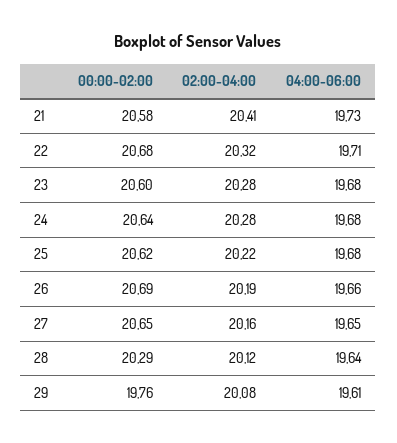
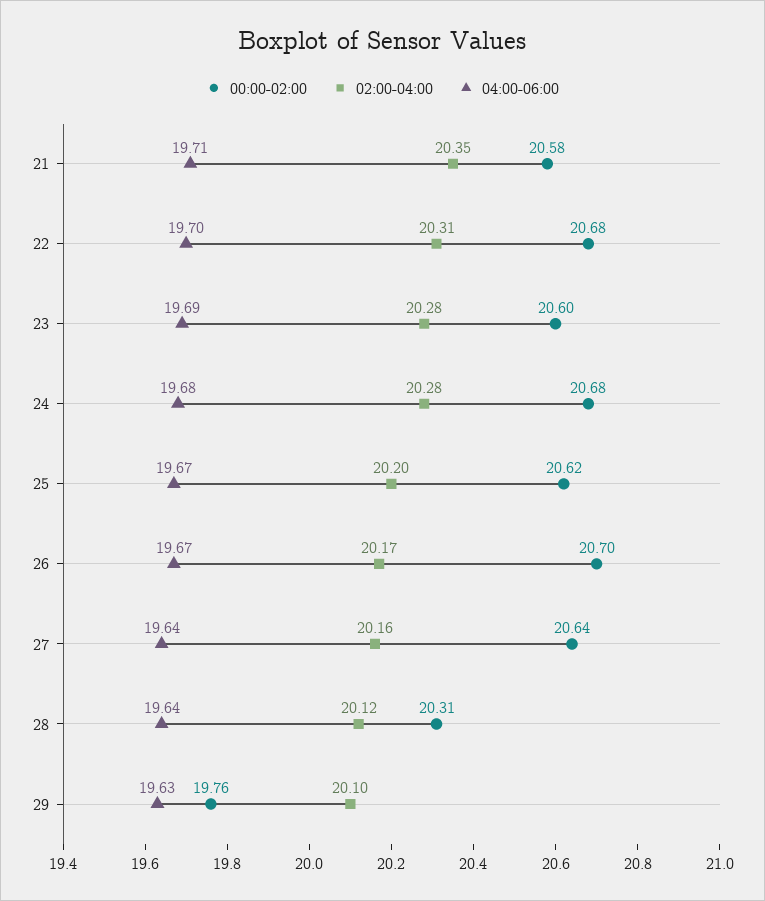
  {
    "00:00-02:00": {
      "21": 20.58,
      "22": 20.68,
      "23": 20.6,
-     "24": 20.64,
+     "24": 20.68,
      "25": 20.62,
-     "26": 20.69,
+     "26": 20.7,
-     "27": 20.65,
+     "27": 20.64,
-     "28": 20.29,
+     "28": 20.31,
      "29": 19.76
    },
    "02:00-04:00": {
-     "21": 20.41,
+     "21": 20.35,
-     "22": 20.32,
+     "22": 20.31,
      "23": 20.28,
      "24": 20.28,
-     "25": 20.22,
+     "25": 20.2,
-     "26": 20.19,
+     "26": 20.17,
      "27": 20.16,
      "28": 20.12,
-     "29": 20.08
+     "29": 20.1
    },
    "04:00-06:00": {
-     "21": 19.73,
+     "21": 19.71,
-     "22": 19.71,
+     "22": 19.7,
-     "23": 19.68,
+     "23": 19.69,
      "24": 19.68,
-     "25": 19.68,
+     "25": 19.67,
-     "26": 19.66,
+     "26": 19.67,
-     "27": 19.65,
+     "27": 19.64,
      "28": 19.64,
-     "29": 19.61
+     "29": 19.63
    }
  }

